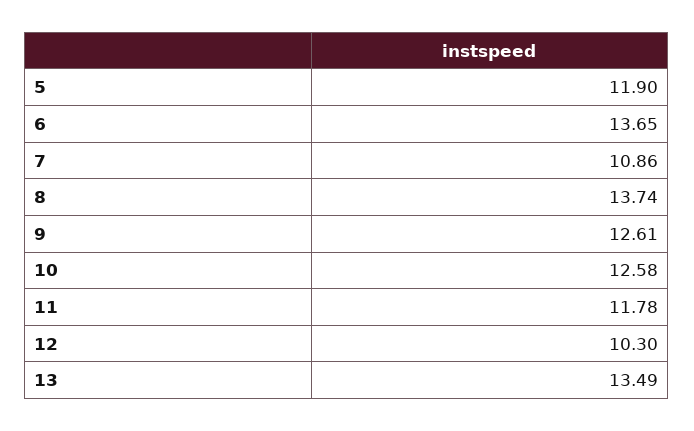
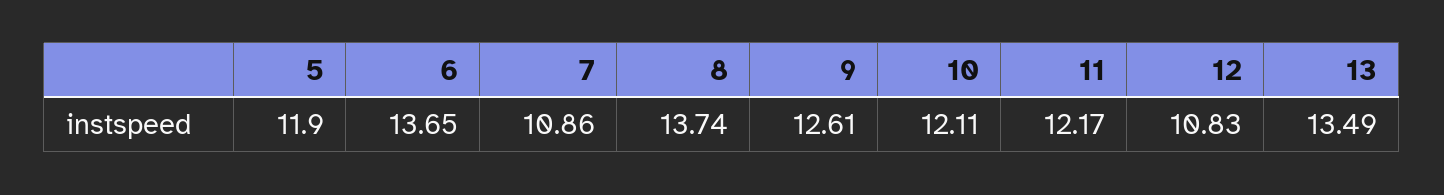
  {
    "5": 11.9,
    "6": 13.65,
    "7": 10.86,
    "8": 13.74,
    "9": 12.61,
-   "10": 12.58,
+   "10": 12.11,
-   "11": 11.78,
+   "11": 12.17,
-   "12": 10.3,
+   "12": 10.83,
    "13": 13.49
  }

